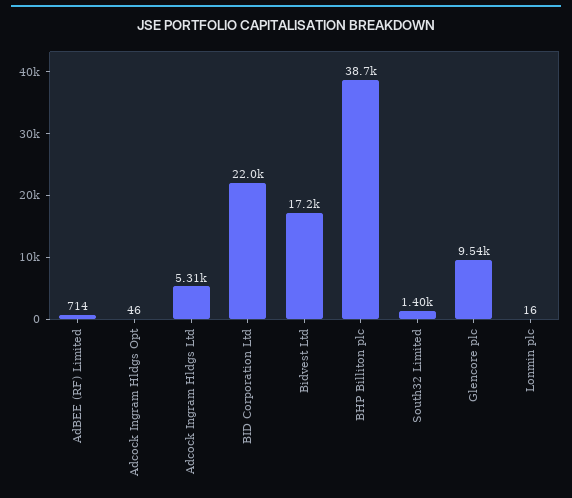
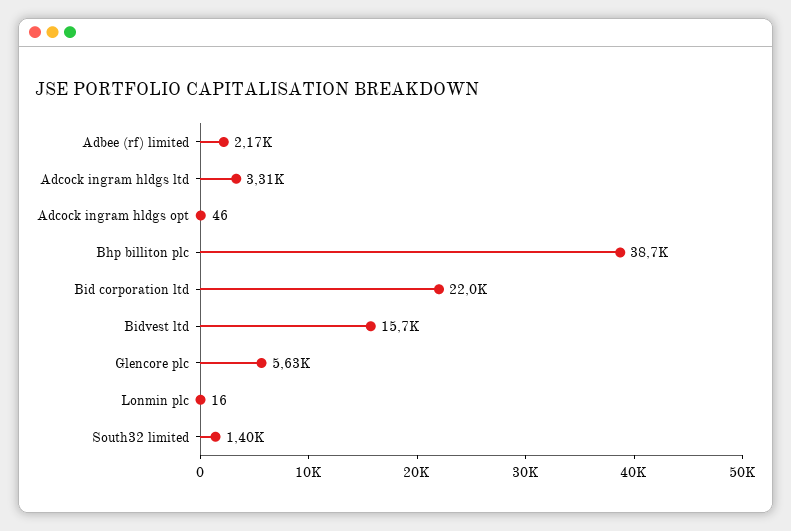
  {
-   "AdBEE (RF) Limited": 714,
+   "AdBEE (RF) Limited": 2170,
    "Adcock Ingram Hldgs Opt": 46,
-   "Adcock Ingram Hldgs Ltd": 5310,
+   "Adcock Ingram Hldgs Ltd": 3310,
    "BID Corporation Ltd": 22000,
-   "Bidvest Ltd": 17200,
+   "Bidvest Ltd": 15700,
    "BHP Billiton plc": 38700,
    "South32 Limited": 1400,
-   "Glencore plc": 9540,
+   "Glencore plc": 5630,
    "Lonmin plc": 16
  }

